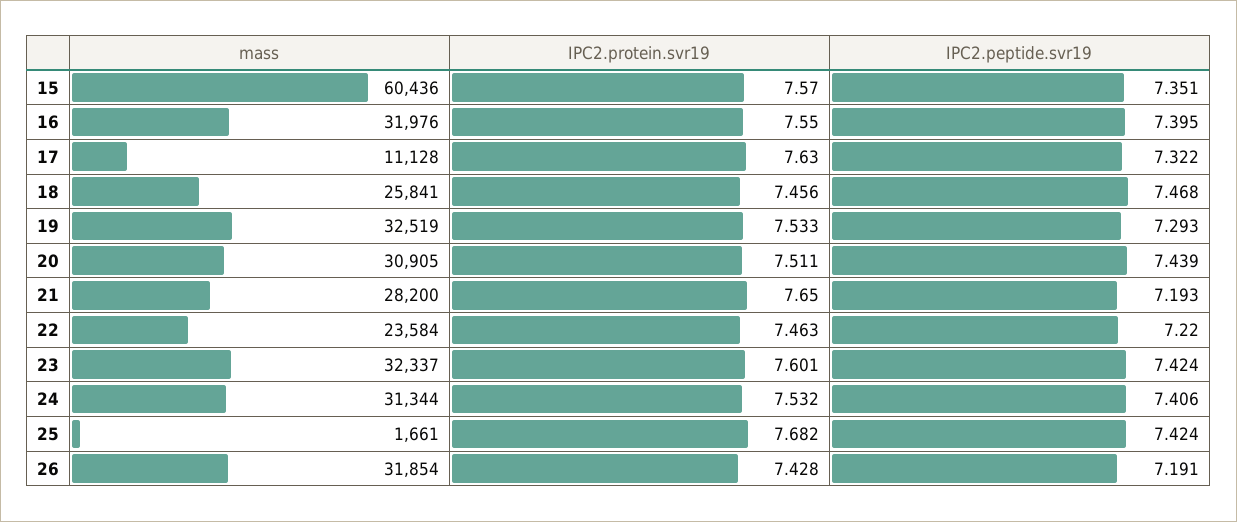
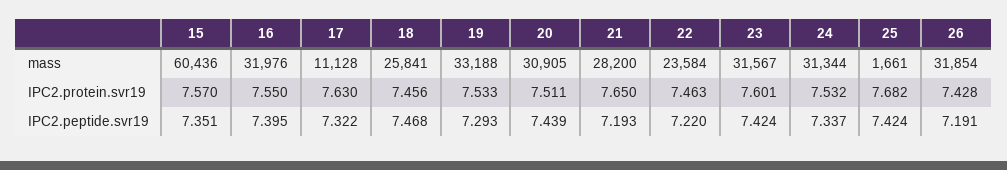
  {
    "mass": {
      "15": 60436,
      "16": 31976,
      "17": 11128,
      "18": 25841,
-     "19": 32519,
+     "19": 33188,
      "20": 30905,
      "21": 28200,
      "22": 23584,
-     "23": 32337,
+     "23": 31567,
      "24": 31344,
      "25": 1661,
      "26": 31854
    },
    "IPC2.protein.svr19": {
      "15": 7.57,
      "16": 7.55,
      "17": 7.63,
      "18": 7.456,
      "19": 7.533,
      "20": 7.511,
      "21": 7.65,
      "22": 7.463,
      "23": 7.601,
      "24": 7.532,
      "25": 7.682,
      "26": 7.428
    },
    "IPC2.peptide.svr19": {
      "15": 7.351,
      "16": 7.395,
      "17": 7.322,
      "18": 7.468,
      "19": 7.293,
      "20": 7.439,
      "21": 7.193,
      "22": 7.22,
      "23": 7.424,
-     "24": 7.406,
+     "24": 7.337,
      "25": 7.424,
      "26": 7.191
    }
  }

